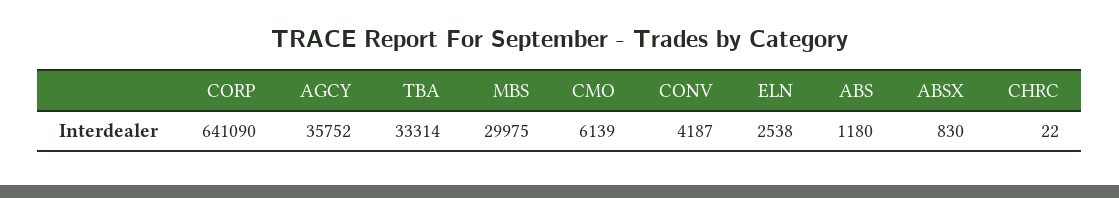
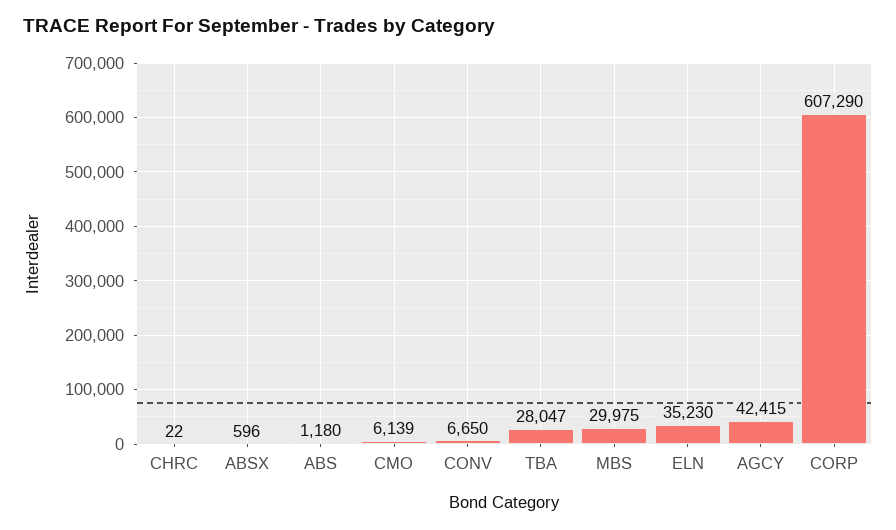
  {
-   "CORP": 641090,
+   "CORP": 607290,
-   "AGCY": 35752,
+   "AGCY": 42415,
-   "TBA": 33314,
+   "TBA": 28047,
    "MBS": 29975,
    "CMO": 6139,
-   "CONV": 4187,
+   "CONV": 6650,
-   "ELN": 2538,
+   "ELN": 35230,
    "ABS": 1180,
-   "ABSX": 830,
+   "ABSX": 596,
    "CHRC": 22
  }

